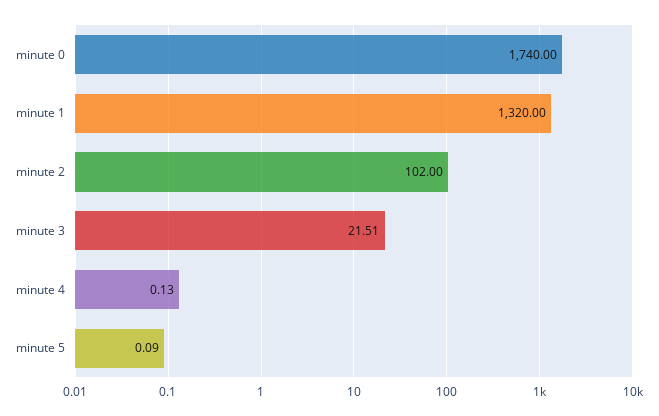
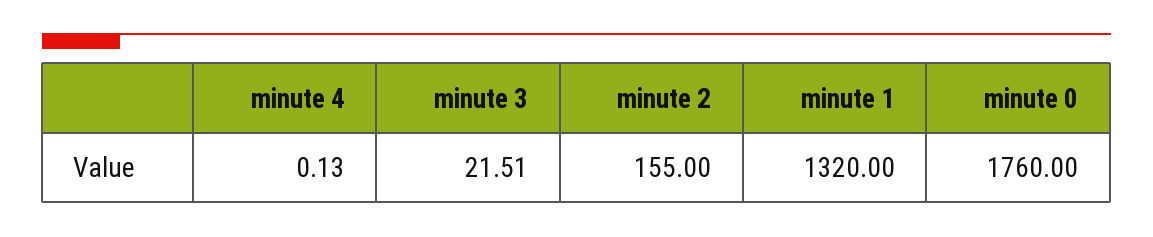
  {
-   "minute 0": 1740,
+   "minute 0": 1760,
    "minute 1": 1320,
-   "minute 2": 102,
+   "minute 2": 155,
    "minute 3": 21.51,
-   "minute 4": 0.13,
+   "minute 4": 0.13
-   "minute 5": 0.09
  }

